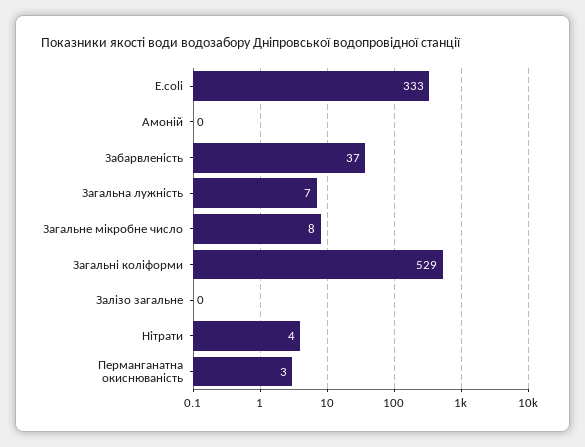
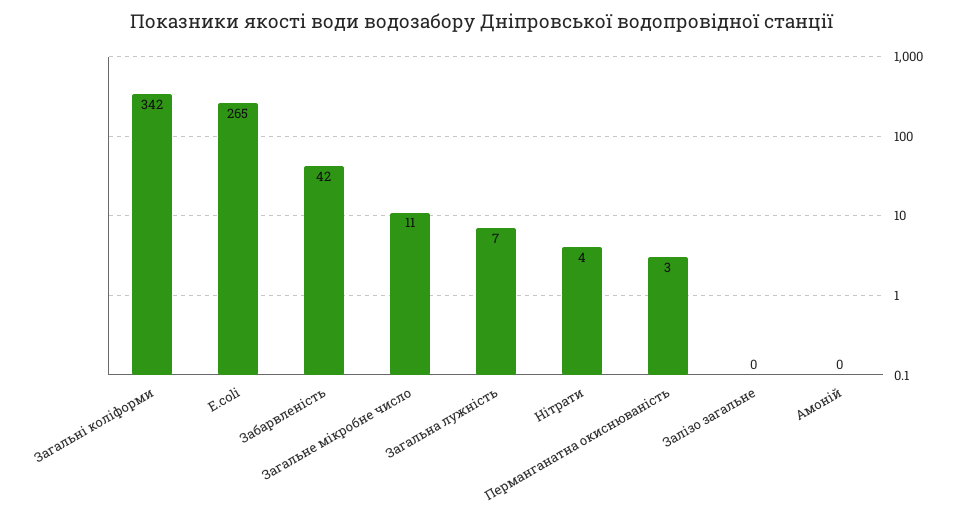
  {
-   "E.coli": 333,
+   "E.coli": 265,
    "Амоній": 0,
-   "Забарвленість": 37,
+   "Забарвленість": 42,
    "Загальна лужність": 7,
-   "Загальне мікробне число": 8,
+   "Загальне мікробне число": 11,
-   "Загальні коліформи": 529,
+   "Загальні коліформи": 342,
    "Залізо загальне": 0,
    "Нітрати": 4,
    "Перманганатна окиснюваність": 3
  }

